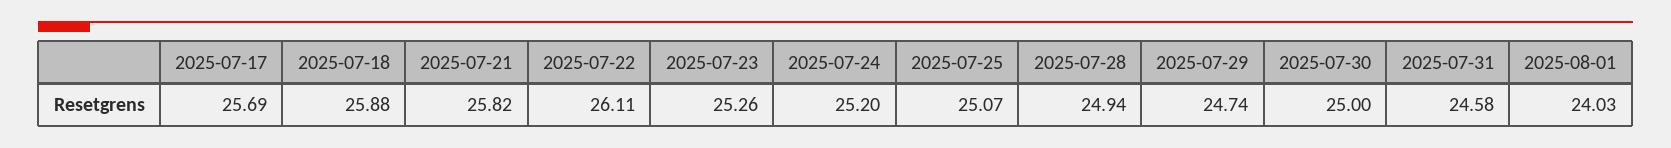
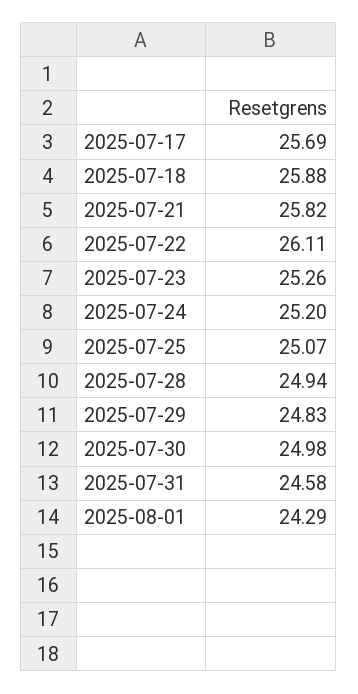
  {
    "2025-07-17": 25.69,
    "2025-07-18": 25.88,
    "2025-07-21": 25.82,
    "2025-07-22": 26.11,
    "2025-07-23": 25.26,
    "2025-07-24": 25.2,
    "2025-07-25": 25.07,
    "2025-07-28": 24.94,
-   "2025-07-29": 24.74,
+   "2025-07-29": 24.83,
-   "2025-07-30": 25,
+   "2025-07-30": 24.98,
    "2025-07-31": 24.58,
-   "2025-08-01": 24.03
+   "2025-08-01": 24.29
  }

